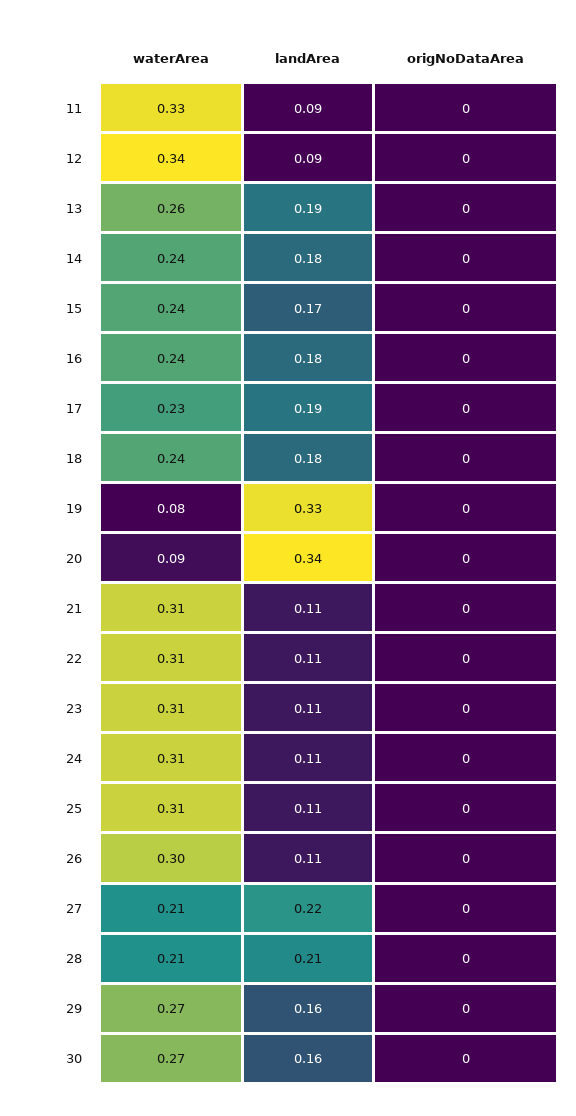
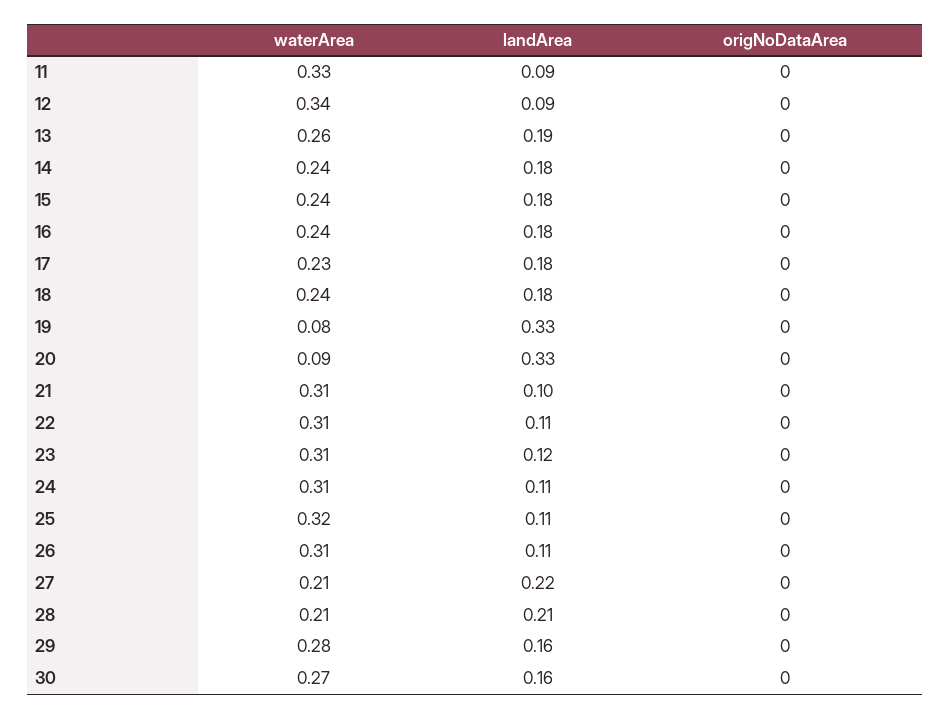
  {
    "waterArea": {
      "11": 0.33,
      "12": 0.34,
      "13": 0.26,
      "14": 0.24,
      "15": 0.24,
      "16": 0.24,
      "17": 0.23,
      "18": 0.24,
      "19": 0.08,
      "20": 0.09,
      "21": 0.31,
      "22": 0.31,
      "23": 0.31,
      "24": 0.31,
-     "25": 0.31,
+     "25": 0.32,
-     "26": 0.3,
+     "26": 0.31,
      "27": 0.21,
      "28": 0.21,
-     "29": 0.27,
+     "29": 0.28,
      "30": 0.27
    },
    "landArea": {
      "11": 0.09,
      "12": 0.09,
      "13": 0.19,
      "14": 0.18,
-     "15": 0.17,
+     "15": 0.18,
      "16": 0.18,
-     "17": 0.19,
+     "17": 0.18,
      "18": 0.18,
      "19": 0.33,
-     "20": 0.34,
+     "20": 0.33,
-     "21": 0.11,
+     "21": 0.1,
      "22": 0.11,
-     "23": 0.11,
+     "23": 0.12,
      "24": 0.11,
      "25": 0.11,
      "26": 0.11,
      "27": 0.22,
      "28": 0.21,
      "29": 0.16,
      "30": 0.16
    },
    "origNoDataArea": {
      "11": 0,
      "12": 0,
      "13": 0,
      "14": 0,
      "15": 0,
      "16": 0,
      "17": 0,
      "18": 0,
      "19": 0,
      "20": 0,
      "21": 0,
      "22": 0,
      "23": 0,
      "24": 0,
      "25": 0,
      "26": 0,
      "27": 0,
      "28": 0,
      "29": 0,
      "30": 0
    }
  }

